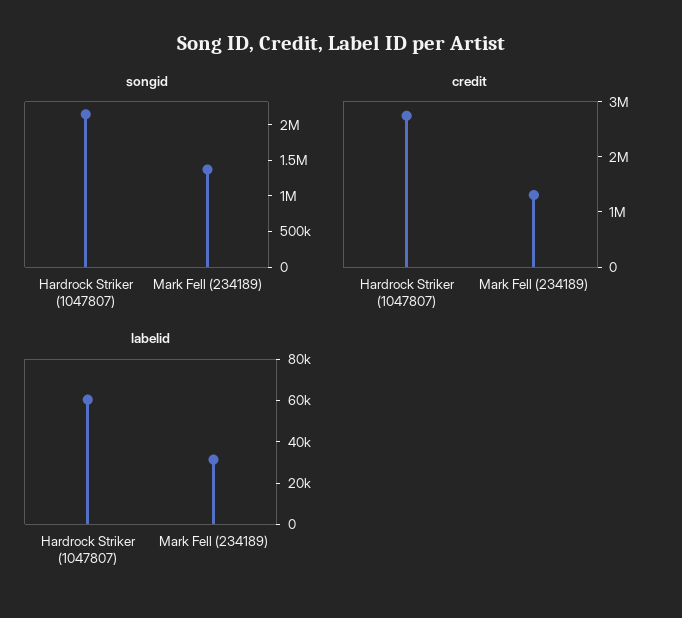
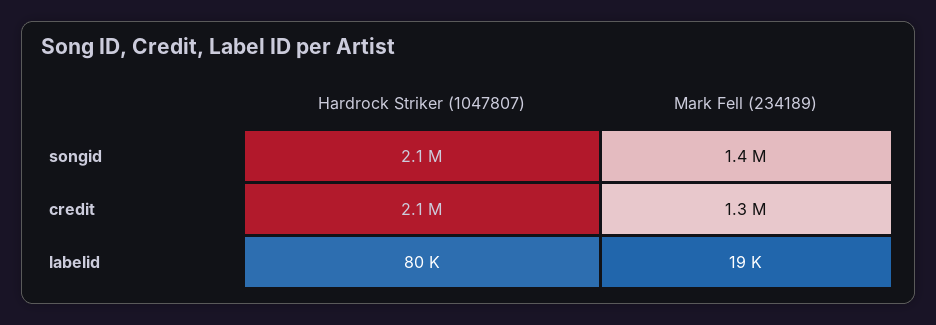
  {
    "songid": {
      "Hardrock Striker (1047807)": 2100000,
      "Mark Fell (234189)": 1400000
    },
    "credit": {
-     "Hardrock Striker (1047807)": 2800000,
+     "Hardrock Striker (1047807)": 2100000,
      "Mark Fell (234189)": 1300000
    },
    "labelid": {
-     "Hardrock Striker (1047807)": 60000,
+     "Hardrock Striker (1047807)": 80000,
-     "Mark Fell (234189)": 30000
+     "Mark Fell (234189)": 19000
    }
  }

